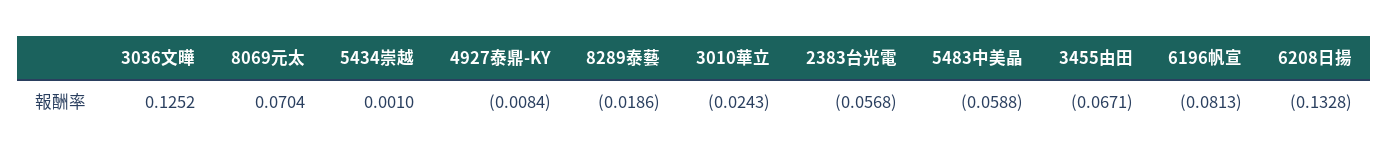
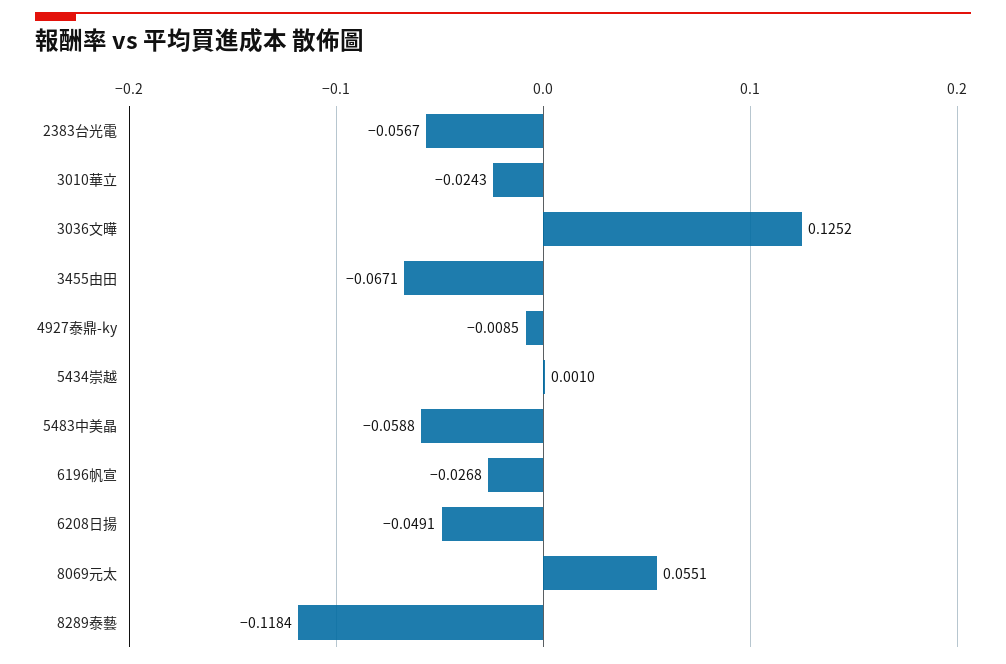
  {
    "3036文曄": 0.1252,
-   "8069元太": 0.0704,
+   "8069元太": 0.0551,
    "5434崇越": 0.001,
-   "4927泰鼎-KY": -0.0084,
+   "4927泰鼎-KY": -0.0085,
-   "8289泰藝": -0.0186,
+   "8289泰藝": -0.1184,
    "3010華立": -0.0243,
-   "2383台光電": -0.0568,
+   "2383台光電": -0.0567,
    "5483中美晶": -0.0588,
    "3455由田": -0.0671,
-   "6196帆宣": -0.0813,
+   "6196帆宣": -0.0268,
-   "6208日揚": -0.1328
+   "6208日揚": -0.0491
  }

